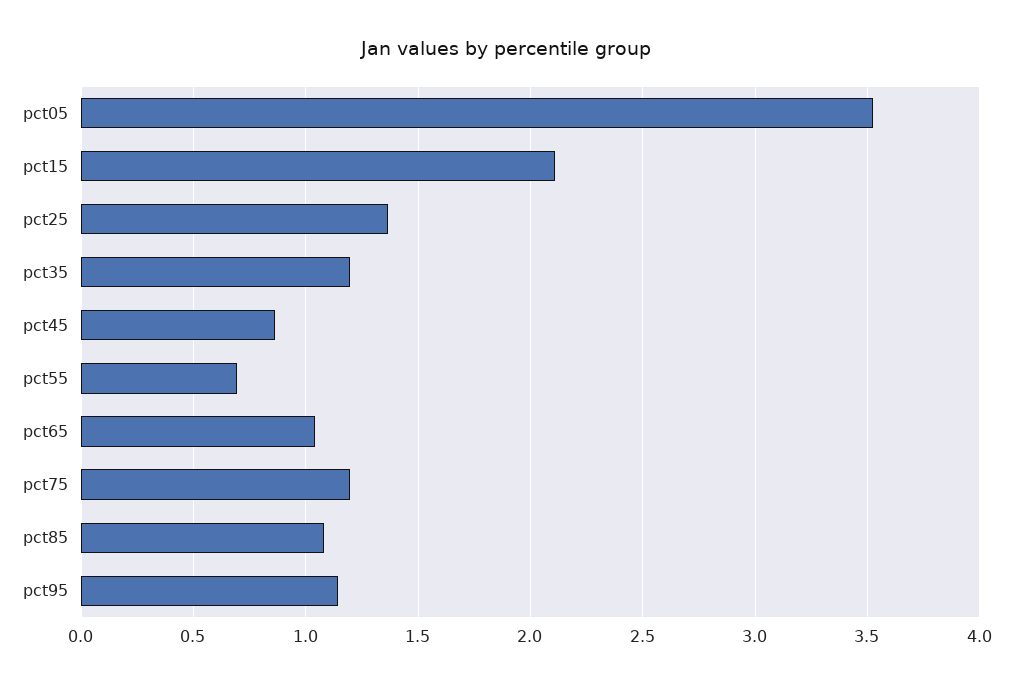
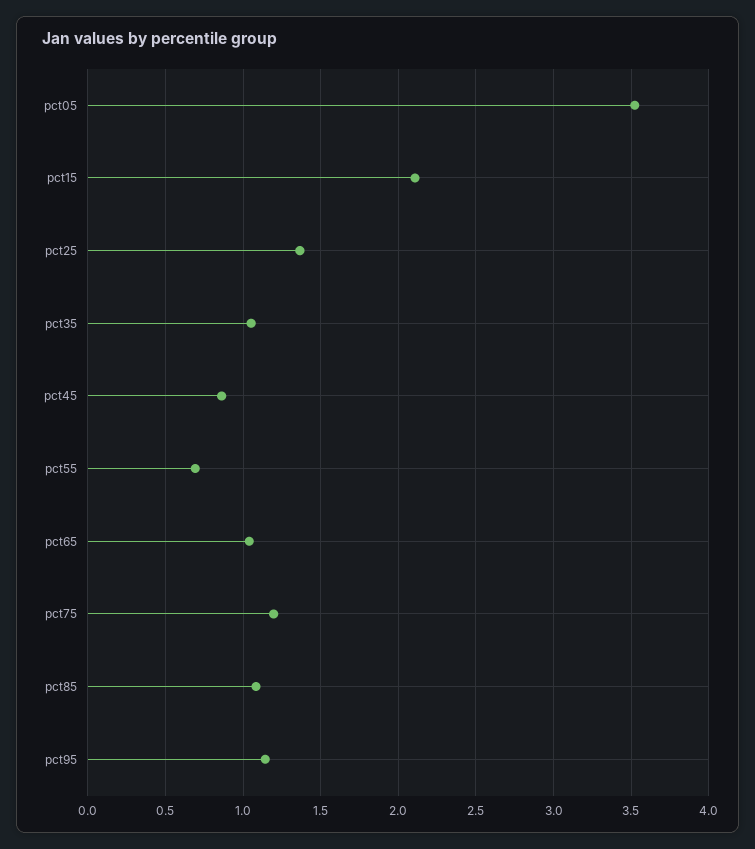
  {
    "pct05": 3.5,
    "pct15": 2.1,
    "pct25": 1.35,
-   "pct35": 1.2,
+   "pct35": 1.05,
    "pct45": 0.85,
    "pct55": 0.7,
    "pct65": 1.05,
    "pct75": 1.2,
    "pct85": 1.1,
    "pct95": 1.15
  }

